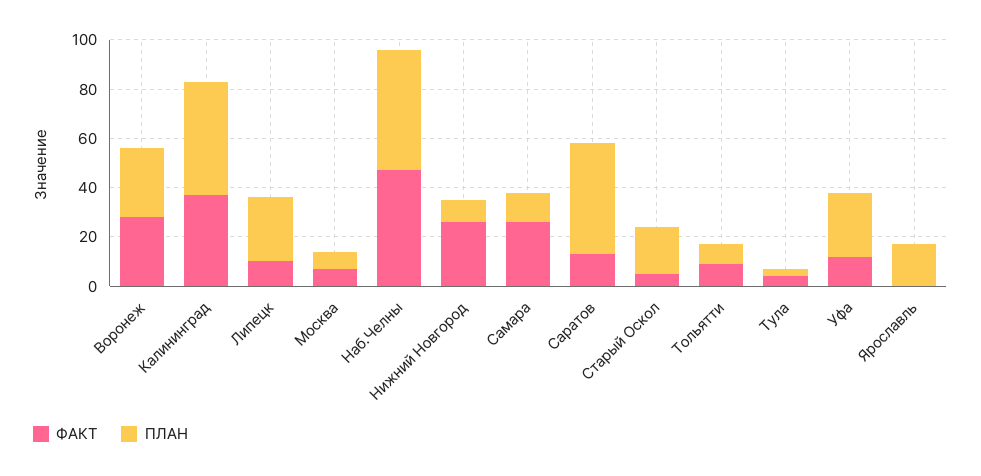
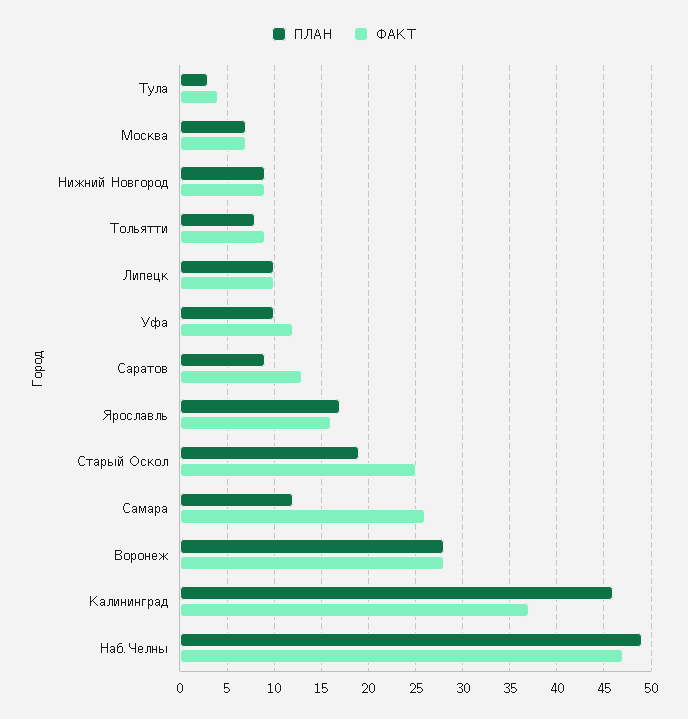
  {
    "ФАКТ": {
      "Воронеж": 28,
      "Калининград": 37,
      "Липецк": 10,
      "Москва": 7,
      "Наб.Челны": 47,
-     "Нижний Новгород": 25,
+     "Нижний Новгород": 9,
      "Самара": 26,
      "Саратов": 13,
-     "Старый Оскол": 5,
+     "Старый Оскол": 25,
      "Тольятти": 9,
      "Тула": 4,
      "Уфа": 12,
-     "Ярославль": 0
+     "Ярославль": 16
    },
    "ПЛАН": {
      "Воронеж": 28,
      "Калининград": 46,
-     "Липецк": 25,
+     "Липецк": 10,
      "Москва": 7,
      "Наб.Челны": 49,
      "Нижний Новгород": 9,
      "Самара": 12,
-     "Саратов": 45,
+     "Саратов": 9,
      "Старый Оскол": 19,
      "Тольятти": 8,
      "Тула": 3,
-     "Уфа": 25,
+     "Уфа": 10,
      "Ярославль": 17
    }
  }

